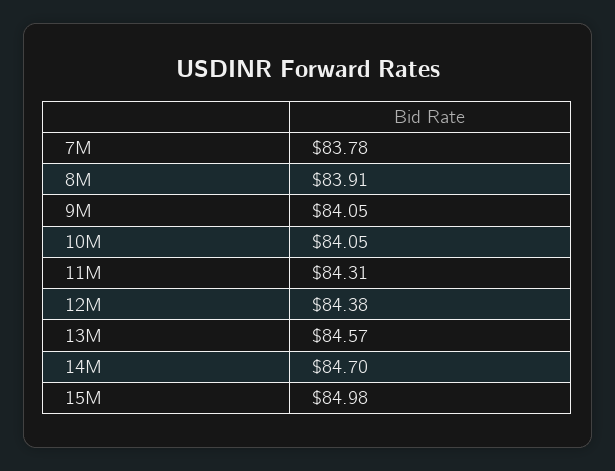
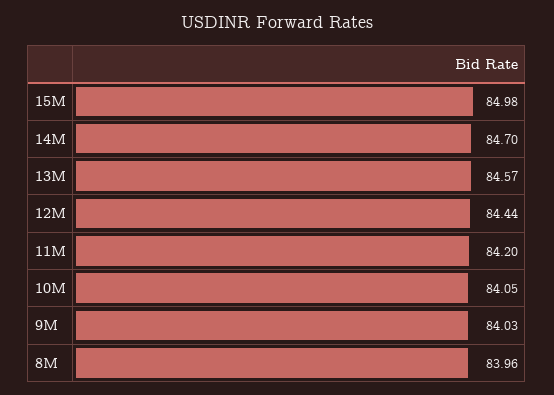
  {
-   "7M": 83.78,
-   "8M": 83.91,
+   "8M": 83.96,
-   "9M": 84.05,
+   "9M": 84.03,
    "10M": 84.05,
-   "11M": 84.31,
+   "11M": 84.2,
-   "12M": 84.38,
+   "12M": 84.44,
    "13M": 84.57,
    "14M": 84.7,
    "15M": 84.98
  }

